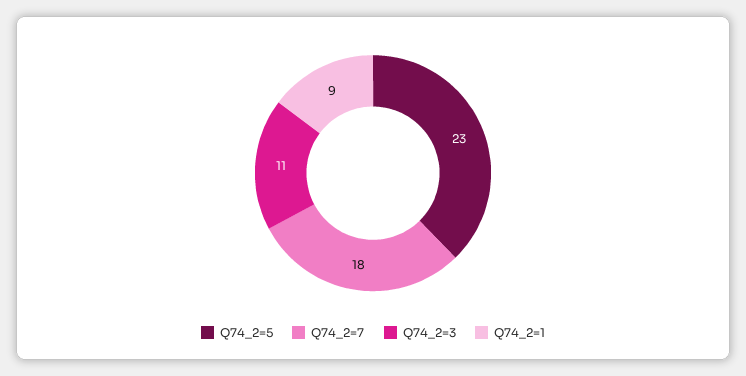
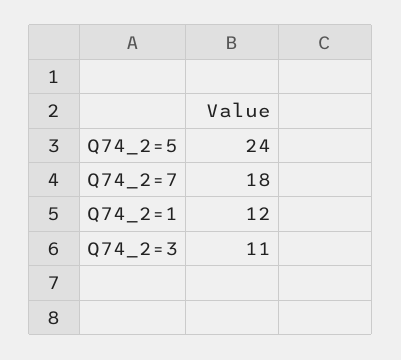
  {
-   "Q74_2=5": 23,
+   "Q74_2=5": 24,
    "Q74_2=7": 18,
    "Q74_2=3": 11,
-   "Q74_2=1": 9
+   "Q74_2=1": 12
  }

